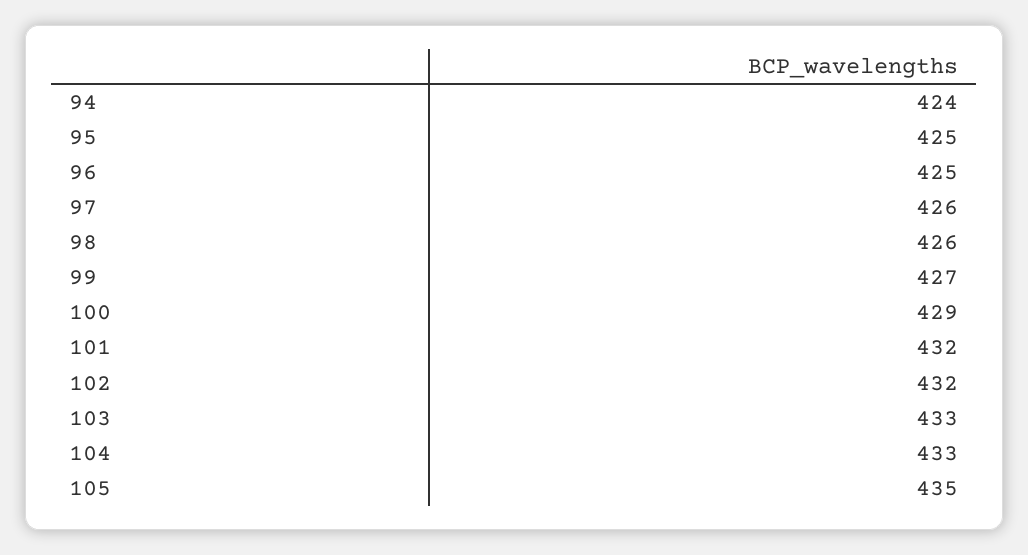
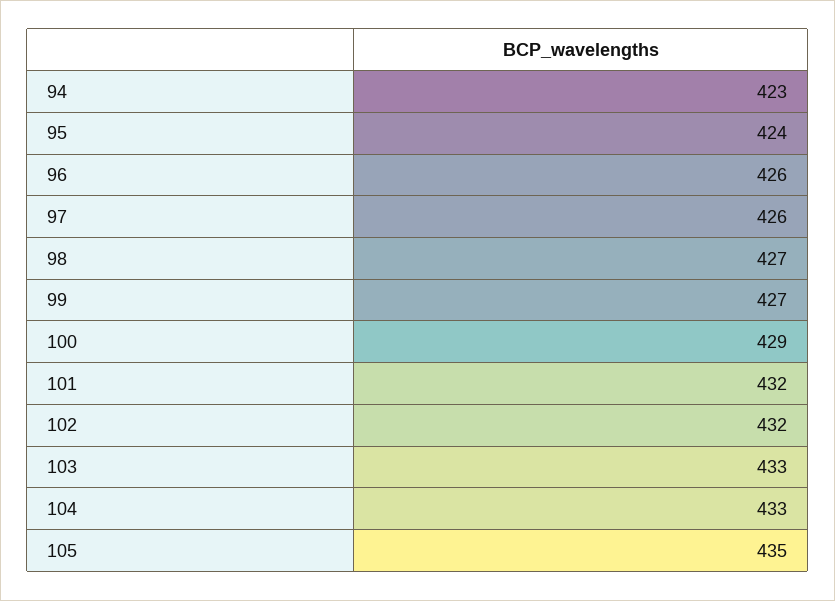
  {
-   "94": 424,
+   "94": 423,
-   "95": 425,
+   "95": 424,
-   "96": 425,
+   "96": 426,
    "97": 426,
-   "98": 426,
+   "98": 427,
    "99": 427,
    "100": 429,
    "101": 432,
    "102": 432,
    "103": 433,
    "104": 433,
    "105": 435
  }

